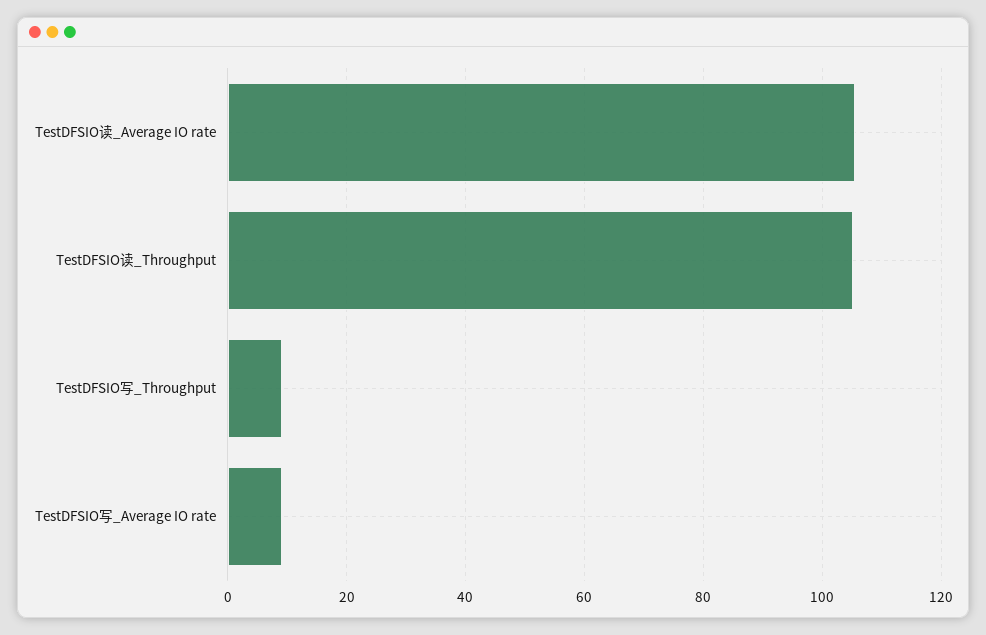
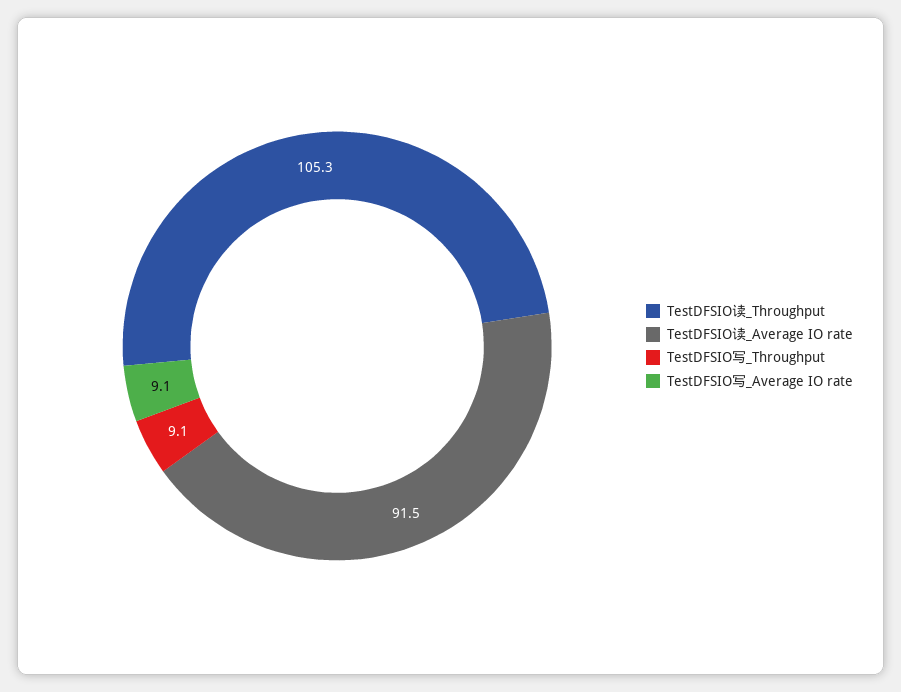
  {
-   "TestDFSIO读_Average IO rate": 106,
+   "TestDFSIO读_Average IO rate": 91.5,
    "TestDFSIO读_Throughput": 105.3,
    "TestDFSIO写_Throughput": 9.1,
    "TestDFSIO写_Average IO rate": 9.1
  }

